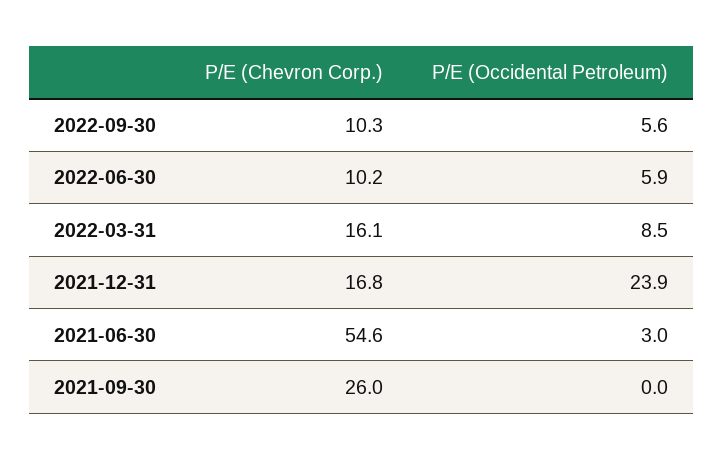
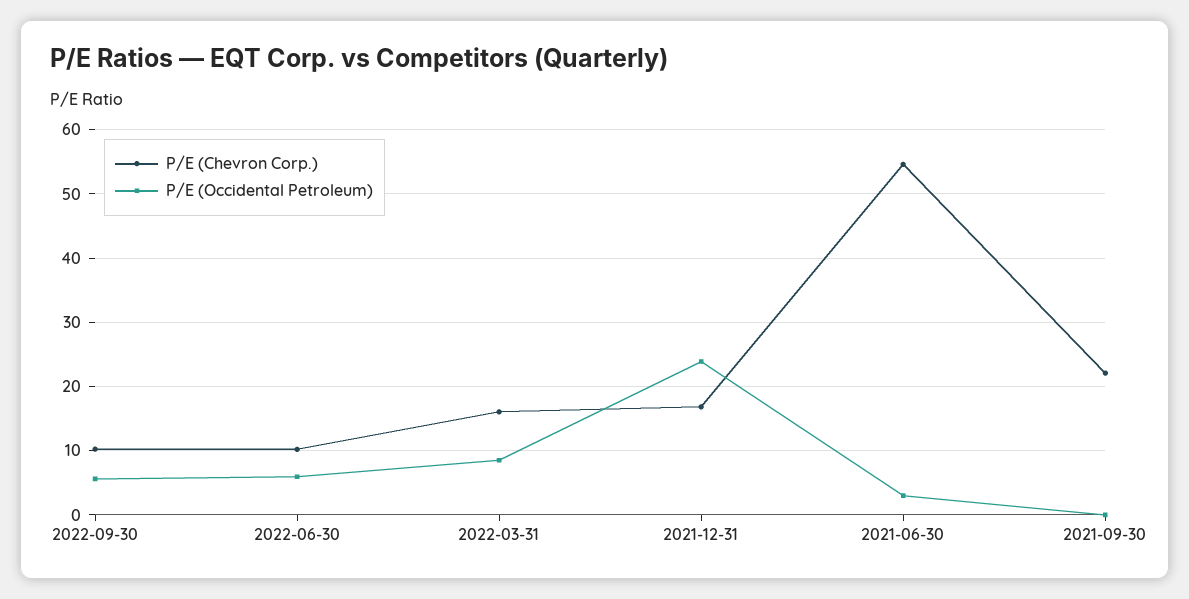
  {
    "P/E (Chevron Corp.)": {
      "2022-09-30": 10.3,
      "2022-06-30": 10.2,
      "2022-03-31": 16.1,
      "2021-12-31": 16.8,
      "2021-06-30": 54.6,
-     "2021-09-30": 26
+     "2021-09-30": 22
    },
    "P/E (Occidental Petroleum)": {
      "2022-09-30": 5.6,
      "2022-06-30": 5.9,
      "2022-03-31": 8.5,
      "2021-12-31": 23.9,
      "2021-06-30": 3,
      "2021-09-30": 0
    }
  }

